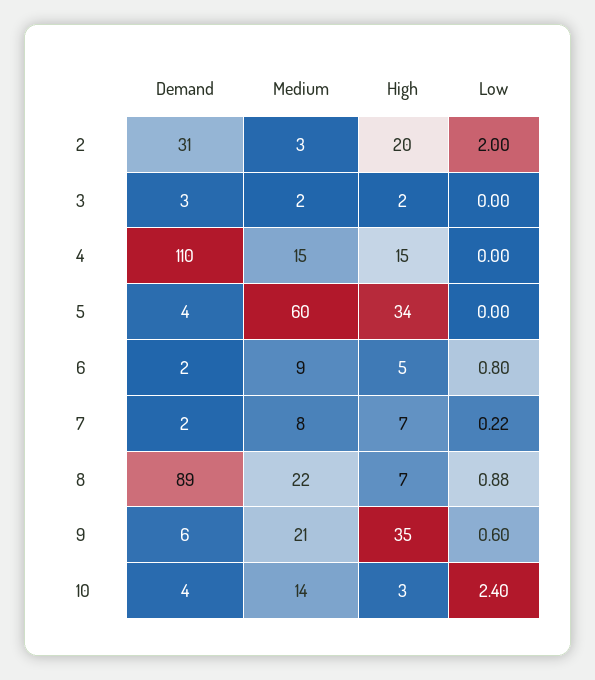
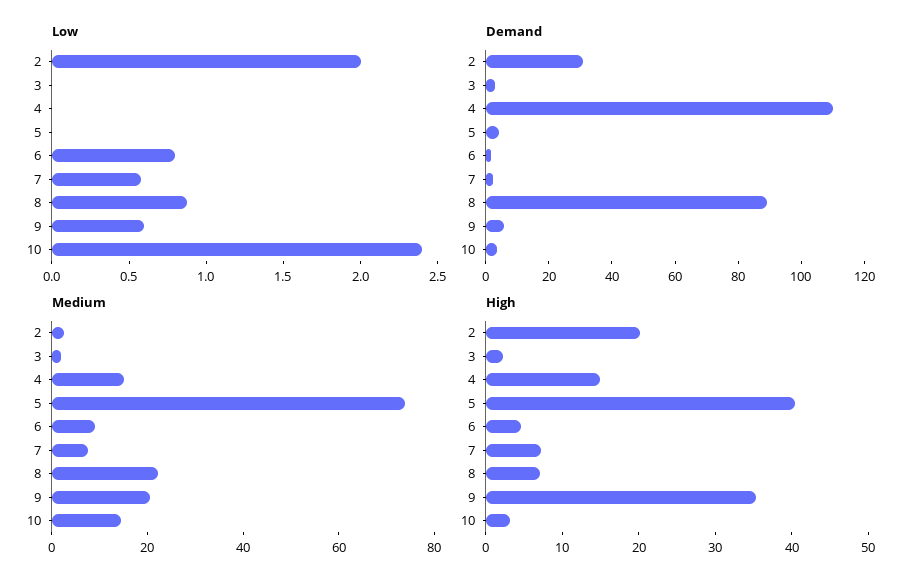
  {
    "Demand": {
      "2": 31,
      "3": 3,
      "4": 110,
      "5": 4,
      "6": 2,
      "7": 2,
      "8": 89,
      "9": 6,
      "10": 4
    },
    "Medium": {
      "2": 3,
      "3": 2,
      "4": 15,
-     "5": 60,
+     "5": 75,
      "6": 9,
      "7": 8,
      "8": 22,
      "9": 21,
      "10": 14
    },
    "High": {
      "2": 20,
      "3": 2,
      "4": 15,
-     "5": 34,
+     "5": 40,
      "6": 5,
      "7": 7,
      "8": 7,
      "9": 35,
      "10": 3
    },
    "Low": {
      "2": 2,
      "3": 0,
      "4": 0,
      "5": 0,
      "6": 0.8,
-     "7": 0.22,
+     "7": 0.6,
      "8": 0.88,
      "9": 0.6,
      "10": 2.4
    }
  }

